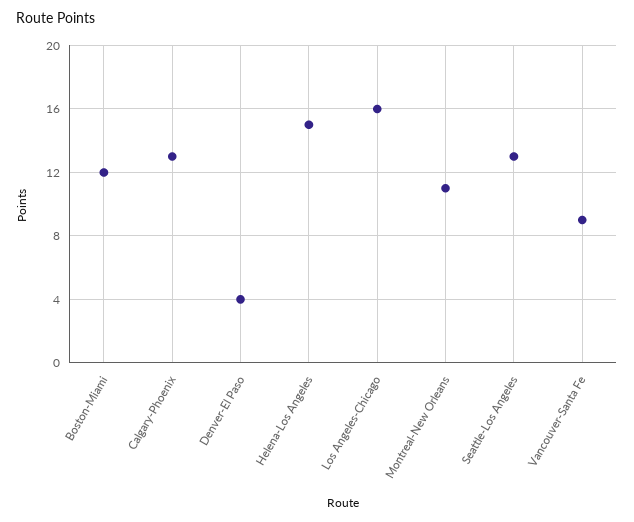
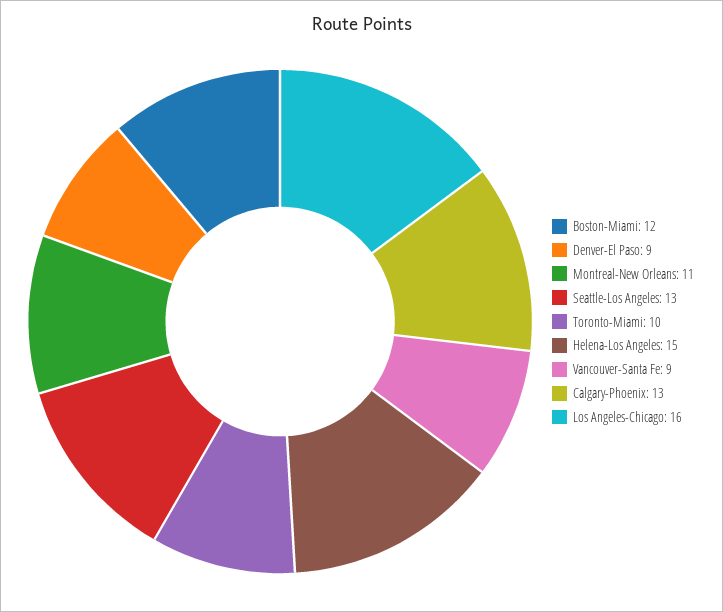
  {
    "Boston-Miami": 12,
    "Calgary-Phoenix": 13,
-   "Denver-El Paso": 4,
+   "Denver-El Paso": 9,
    "Helena-Los Angeles": 15,
    "Los Angeles-Chicago": 16,
    "Montreal-New Orleans": 11,
    "Seattle-Los Angeles": 13,
-   "Vancouver-Santa Fe": 9
+   "Vancouver-Santa Fe": 9,
+   "Toronto-Miami": 10
  }

